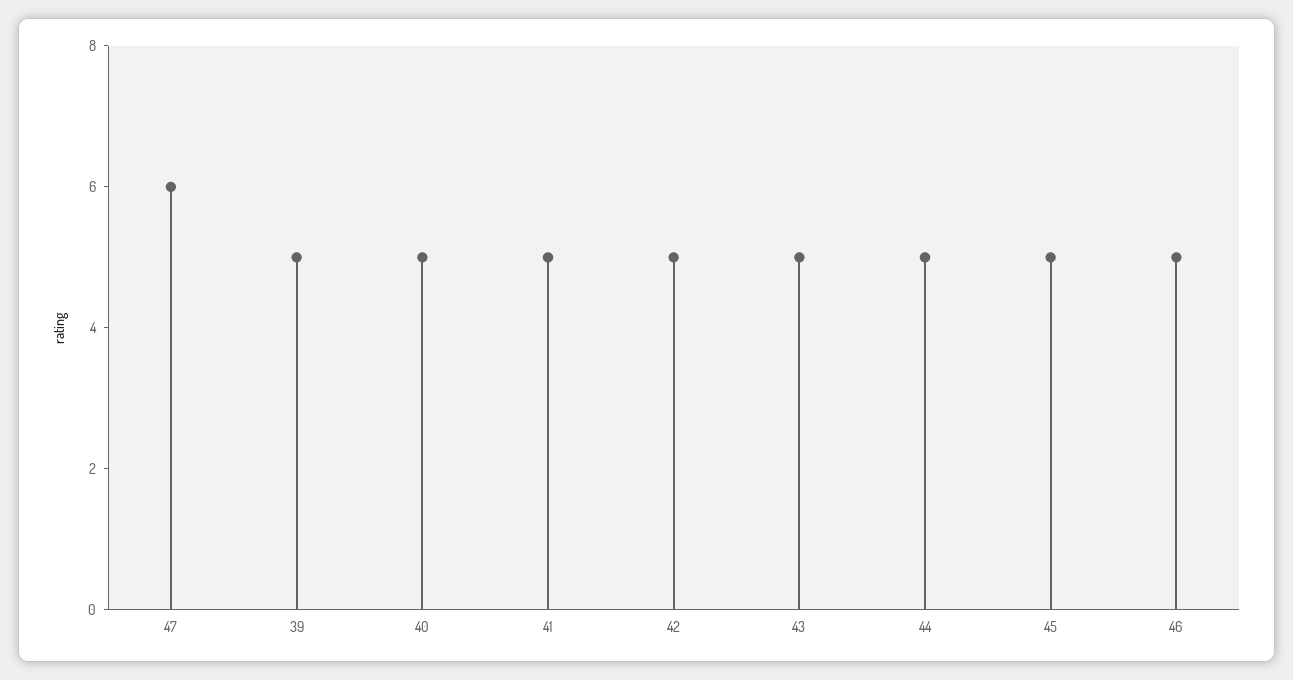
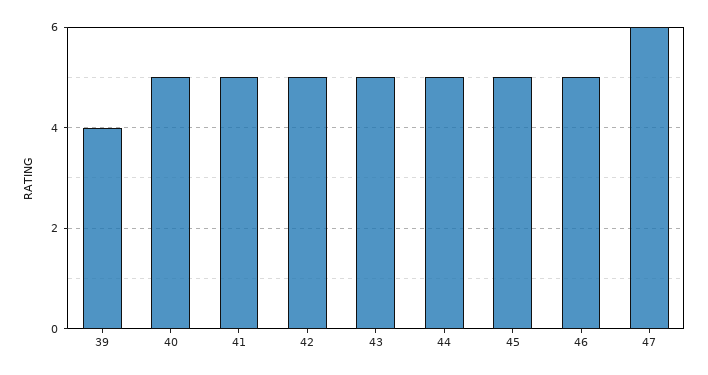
  {
    "47": 6,
-   "39": 5,
+   "39": 4,
    "40": 5,
    "41": 5,
    "42": 5,
    "43": 5,
    "44": 5,
    "45": 5,
    "46": 5
  }

